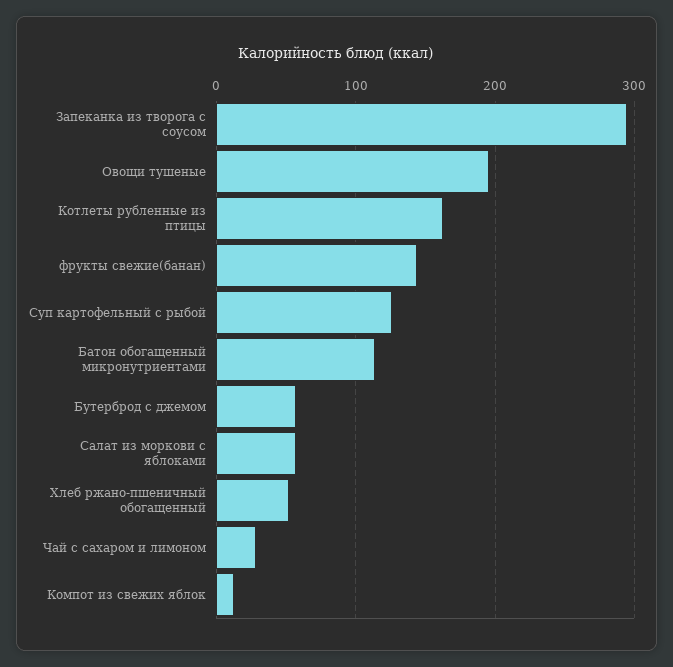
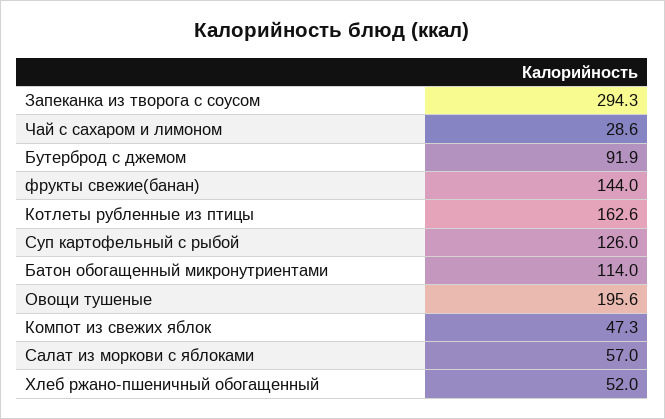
  {
    "Запеканка из творога с соусом": 294.3,
    "Овощи тушеные": 195.6,
    "Котлеты рубленные из птицы": 162.6,
    "фрукты свежие(банан)": 144,
    "Суп картофельный с рыбой": 126,
    "Батон обогащенный микронутриентами": 114,
-   "Бутерброд с джемом": 60,
+   "Бутерброд с джемом": 91.9,
    "Салат из моркови с яблоками": 57,
    "Хлеб ржано-пшеничный обогащенный": 52,
    "Чай с сахаром и лимоном": 28.6,
-   "Компот из свежих яблок": 10
+   "Компот из свежих яблок": 47.3
  }

